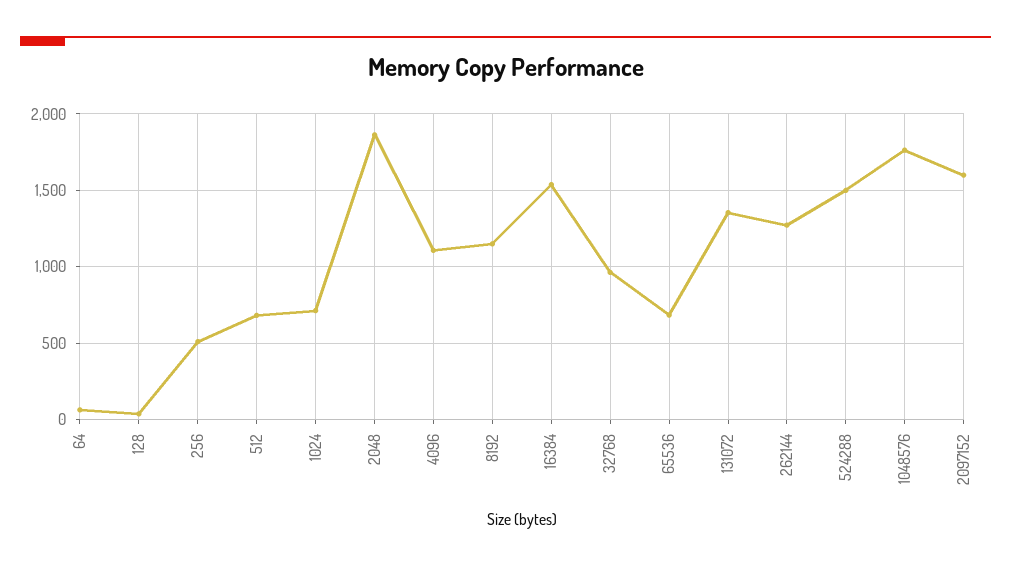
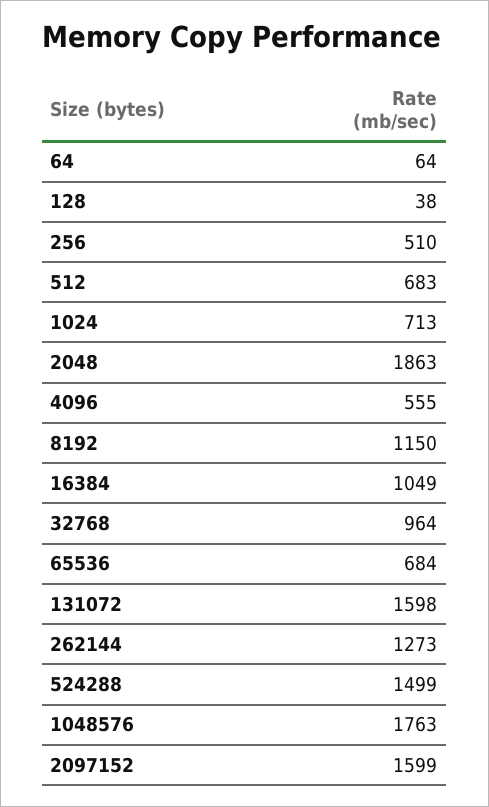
  {
    "64": 64,
    "128": 38,
    "256": 510,
    "512": 683,
    "1024": 713,
    "2048": 1863,
-   "4096": 1100,
+   "4096": 555,
    "8192": 1150,
-   "16384": 1550,
+   "16384": 1049,
    "32768": 964,
    "65536": 684,
-   "131072": 1350,
+   "131072": 1598,
    "262144": 1273,
    "524288": 1499,
    "1048576": 1763,
    "2097152": 1599
  }

